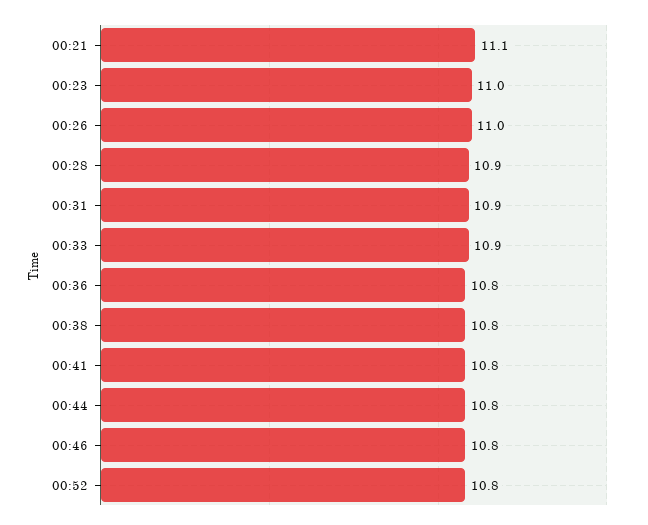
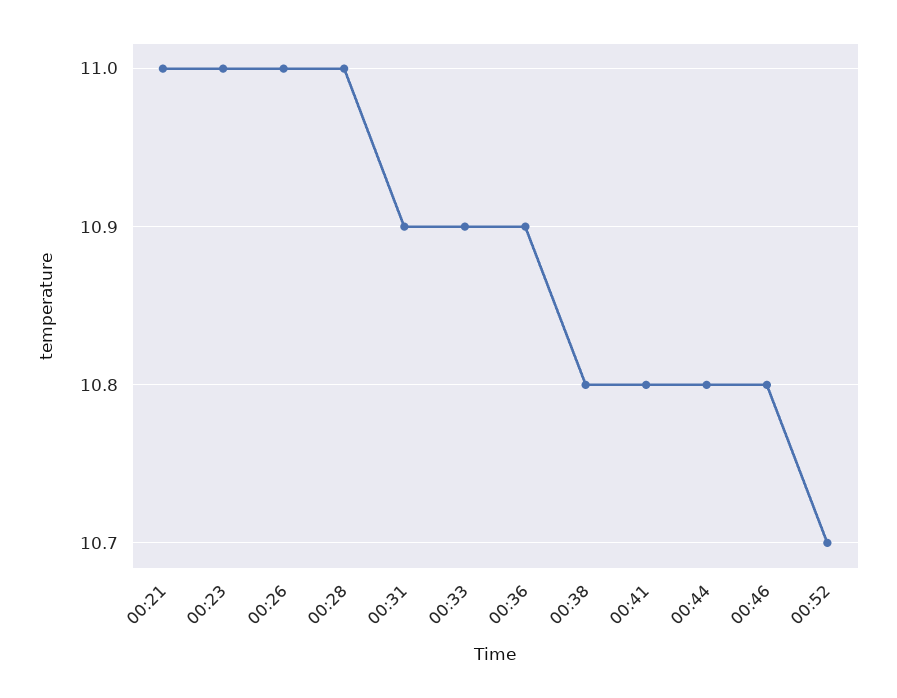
  {
-   "00:21": 11.1,
+   "00:21": 11,
    "00:23": 11,
    "00:26": 11,
-   "00:28": 10.9,
+   "00:28": 11,
    "00:31": 10.9,
    "00:33": 10.9,
-   "00:36": 10.8,
+   "00:36": 10.9,
    "00:38": 10.8,
    "00:41": 10.8,
    "00:44": 10.8,
    "00:46": 10.8,
-   "00:52": 10.8
+   "00:52": 10.7
  }

